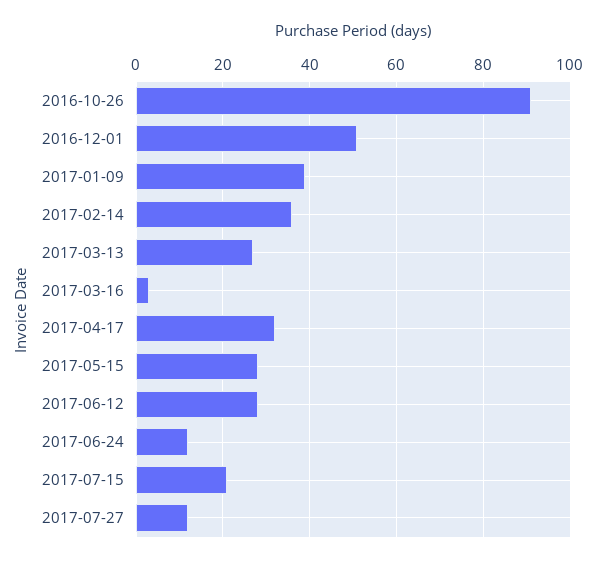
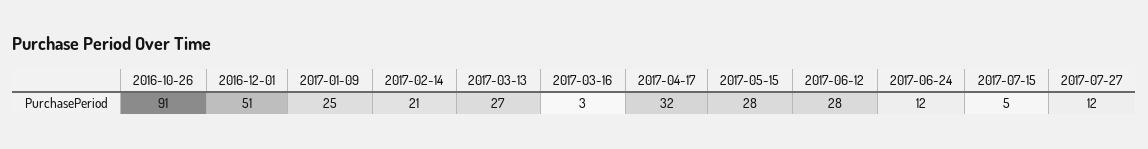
  {
    "2016-10-26": 91,
    "2016-12-01": 51,
-   "2017-01-09": 40,
+   "2017-01-09": 25,
-   "2017-02-14": 35,
+   "2017-02-14": 21,
    "2017-03-13": 27,
    "2017-03-16": 3,
    "2017-04-17": 32,
    "2017-05-15": 28,
    "2017-06-12": 28,
    "2017-06-24": 12,
-   "2017-07-15": 20,
+   "2017-07-15": 5,
    "2017-07-27": 12
  }

